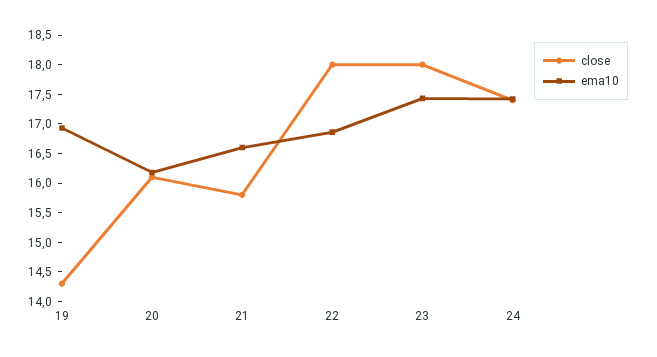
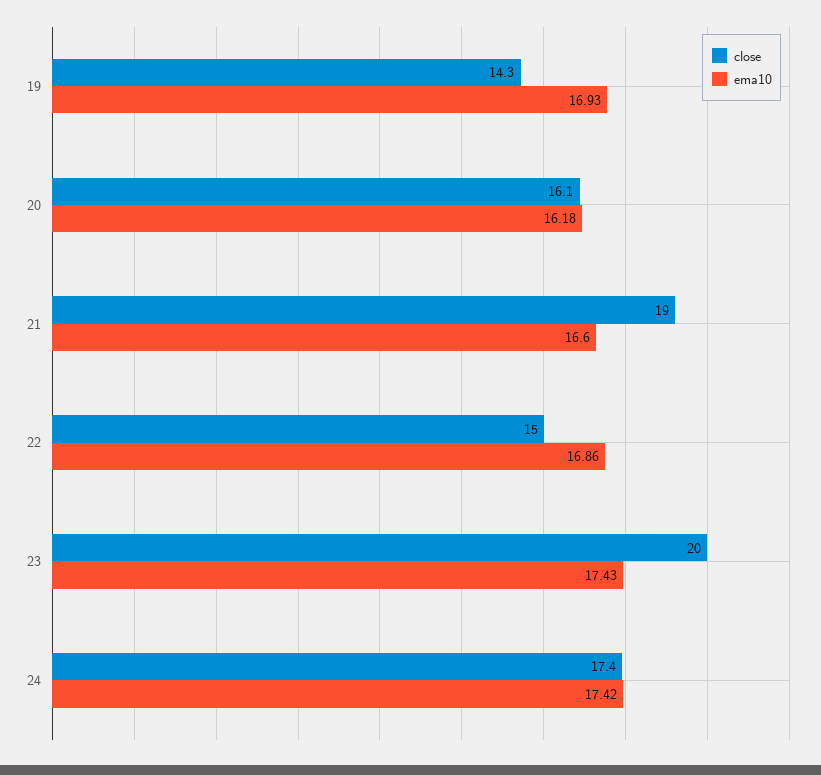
  {
    "close": {
      "19": 14.3,
      "20": 16.1,
-     "21": 15.75,
+     "21": 19,
-     "22": 18,
+     "22": 15,
-     "23": 18,
+     "23": 20,
      "24": 17.4
    },
    "ema10": {
      "19": 16.93,
      "20": 16.18,
      "21": 16.6,
      "22": 16.86,
      "23": 17.43,
      "24": 17.42
    }
  }

